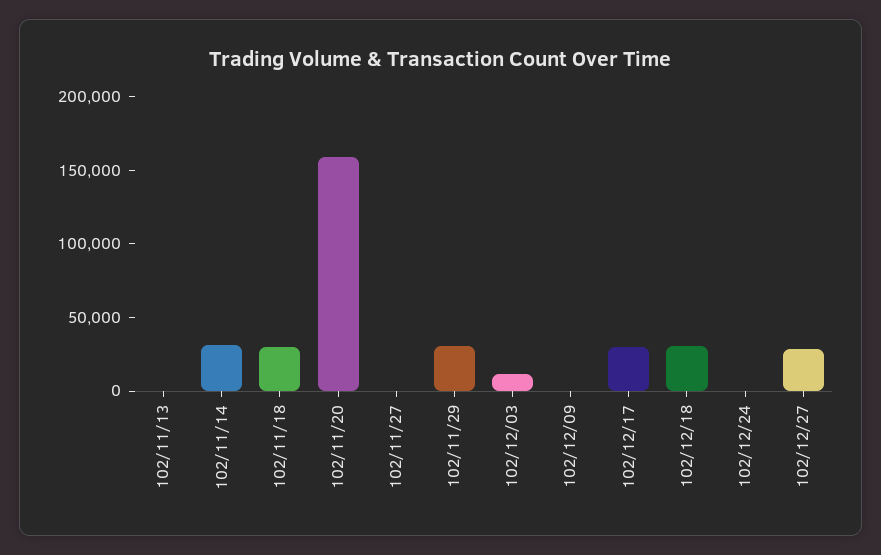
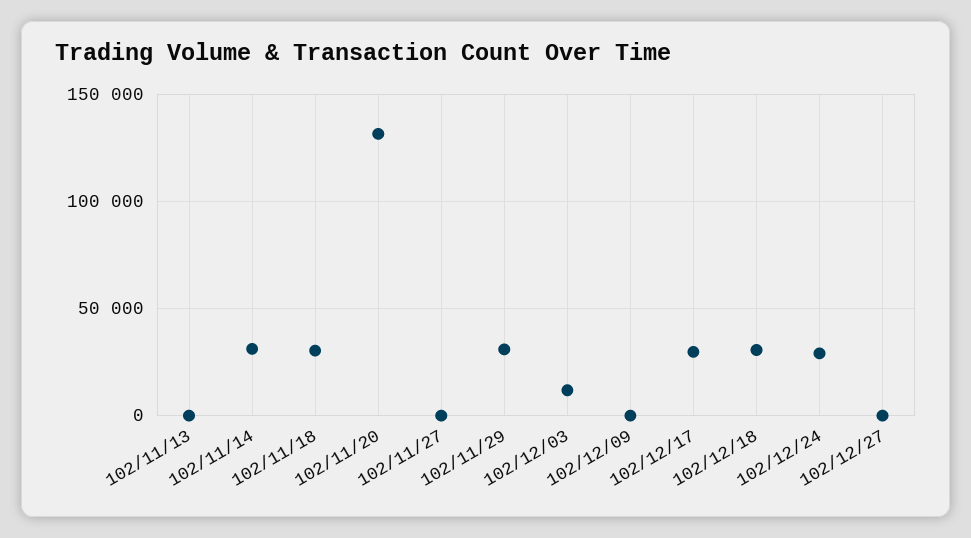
  {
    "102/11/13": 0,
    "102/11/14": 30000,
    "102/11/18": 30000,
-   "102/11/20": 160000,
+   "102/11/20": 130000,
    "102/11/27": 0,
    "102/11/29": 30000,
    "102/12/03": 10000,
    "102/12/09": 0,
    "102/12/17": 30000,
    "102/12/18": 30000,
-   "102/12/24": 0,
+   "102/12/24": 30000,
-   "102/12/27": 30000
+   "102/12/27": 0
  }

